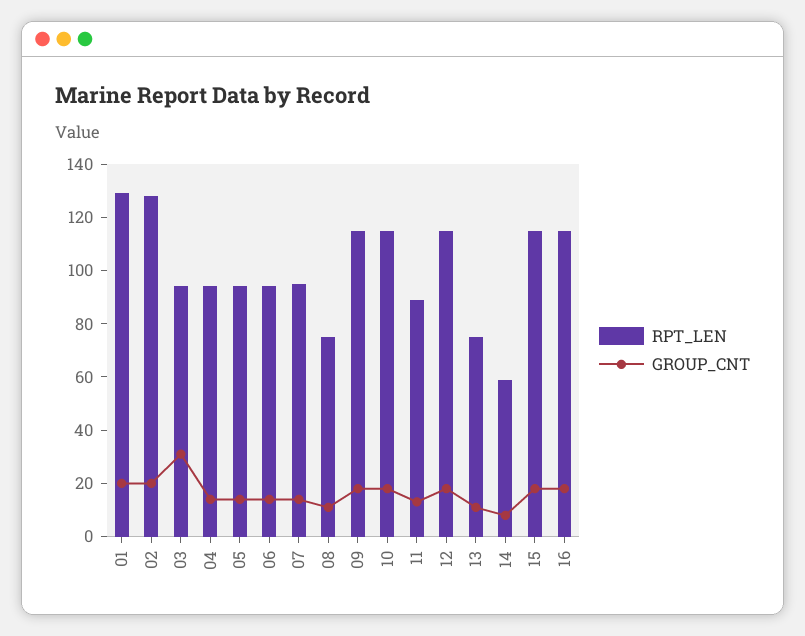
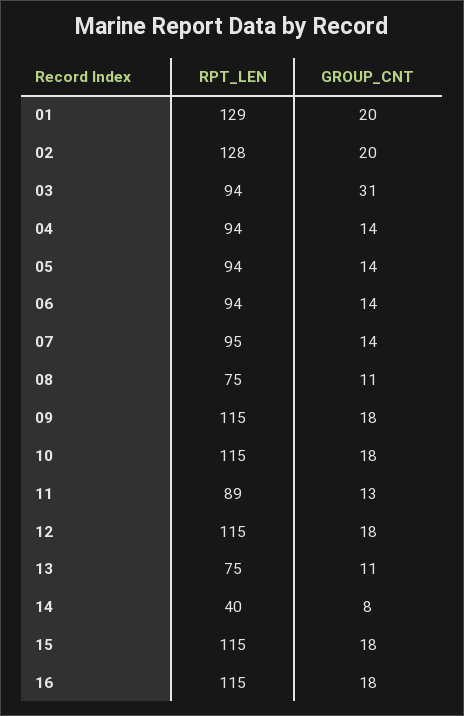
  {
    "RPT_LEN": {
      "01": 129,
      "02": 128,
      "03": 94,
      "04": 94,
      "05": 94,
      "06": 94,
      "07": 95,
      "08": 75,
      "09": 115,
      "10": 115,
      "11": 89,
      "12": 115,
      "13": 75,
-     "14": 60,
+     "14": 40,
      "15": 115,
      "16": 115
    },
    "GROUP_CNT": {
      "01": 20,
      "02": 20,
      "03": 31,
      "04": 14,
      "05": 14,
      "06": 14,
      "07": 14,
      "08": 11,
      "09": 18,
      "10": 18,
      "11": 13,
      "12": 18,
      "13": 11,
      "14": 8,
      "15": 18,
      "16": 18
    }
  }

